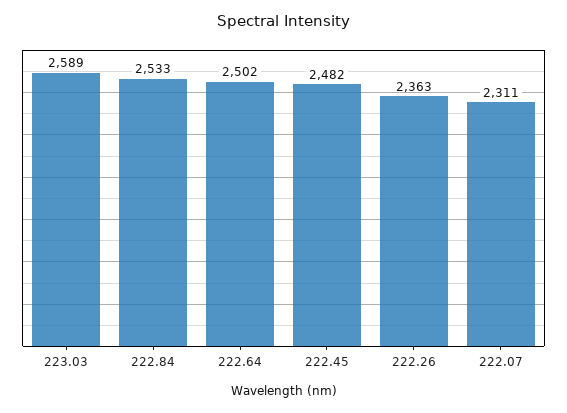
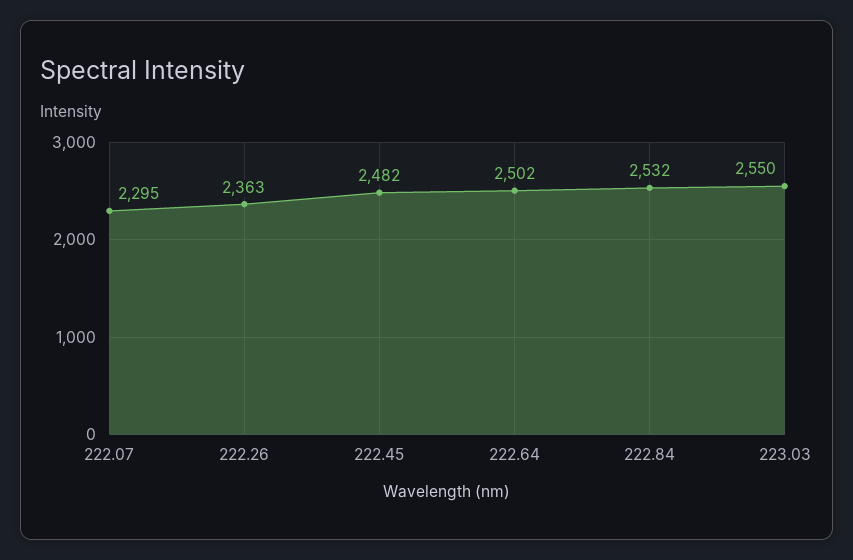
  {
-   "223.03": 2589,
+   "223.03": 2550,
-   "222.84": 2533,
+   "222.84": 2532,
    "222.64": 2502,
    "222.45": 2482,
    "222.26": 2363,
-   "222.07": 2311
+   "222.07": 2295
  }

